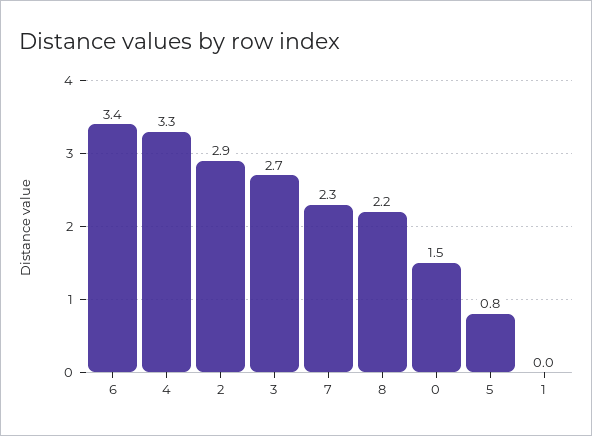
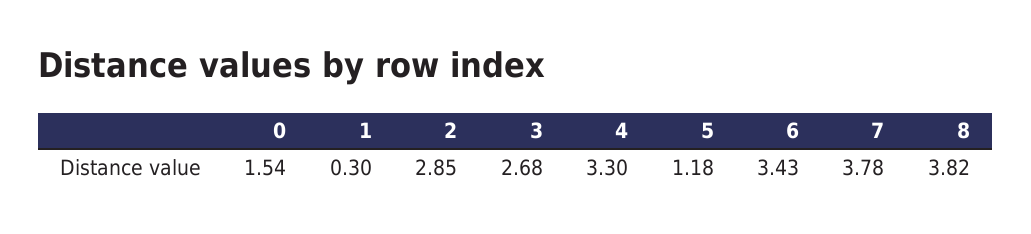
  {
    "6": 3.43,
    "4": 3.3,
    "2": 2.85,
    "3": 2.68,
-   "7": 2.3,
+   "7": 3.78,
-   "8": 2.2,
+   "8": 3.82,
    "0": 1.54,
-   "5": 0.8,
+   "5": 1.18,
-   "1": 0
+   "1": 0.3
  }

